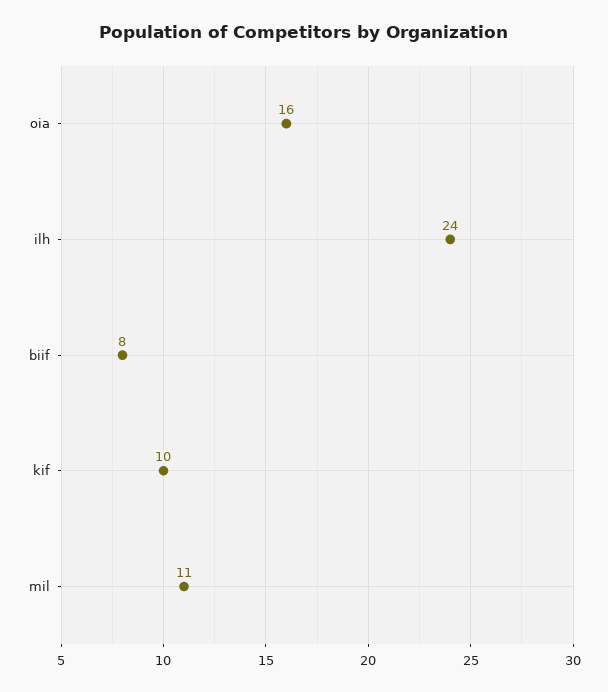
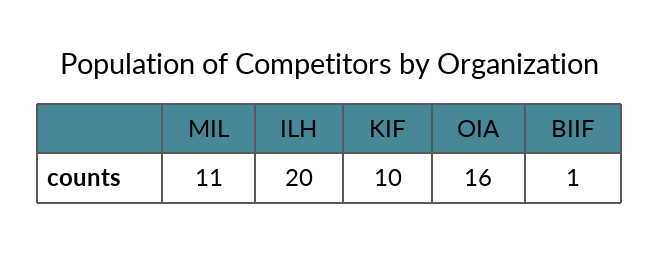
  {
    "oia": 16,
-   "ilh": 24,
+   "ilh": 20,
-   "biif": 8,
+   "biif": 1,
    "kif": 10,
    "mil": 11
  }

